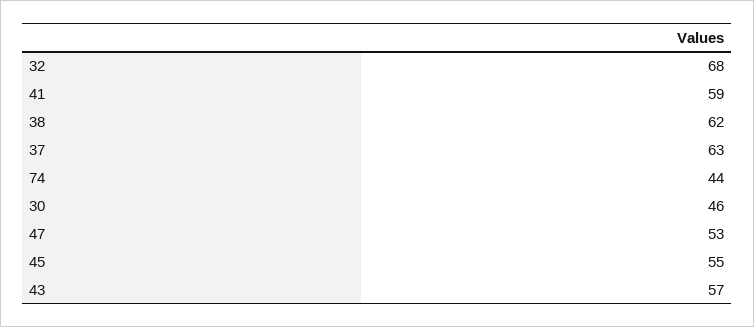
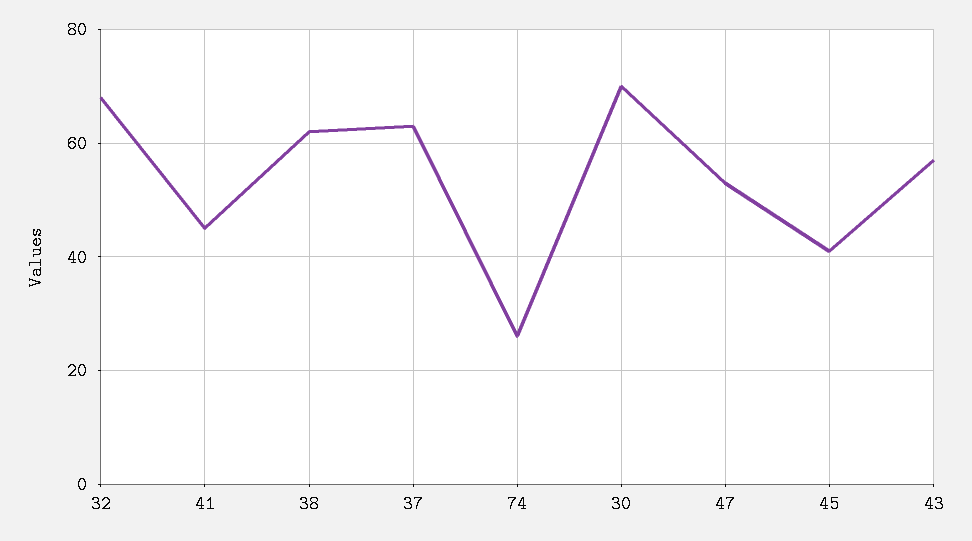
  {
    "32": 68,
-   "41": 59,
+   "41": 45,
    "38": 62,
    "37": 63,
-   "74": 44,
+   "74": 25,
-   "30": 46,
+   "30": 70,
    "47": 53,
-   "45": 55,
+   "45": 40,
    "43": 57
  }

